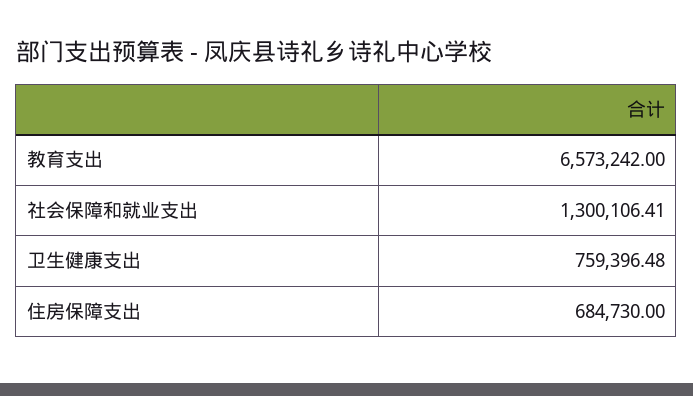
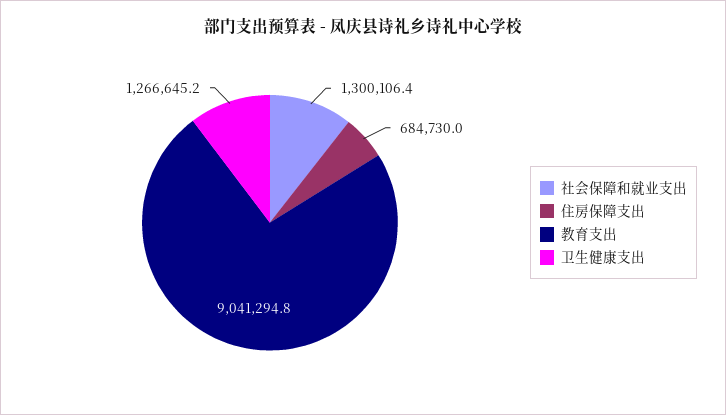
  {
-   "教育支出": 6573242,
+   "教育支出": 9041294.8,
    "社会保障和就业支出": 1300106.41,
-   "卫生健康支出": 759396.48,
+   "卫生健康支出": 1266645.2,
    "住房保障支出": 684730
  }

